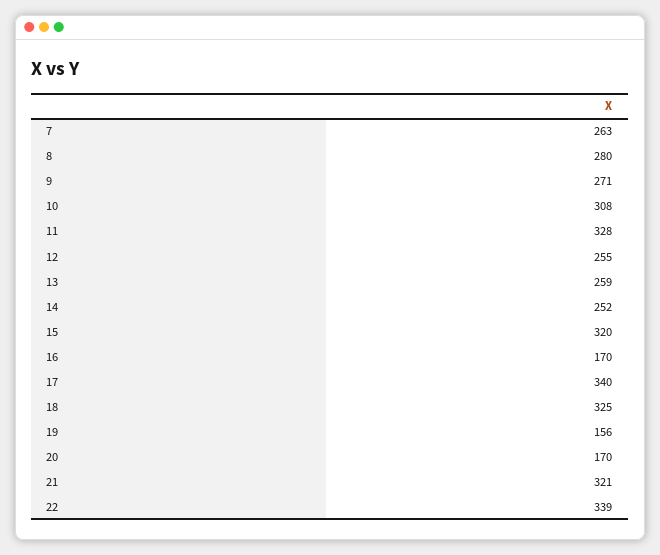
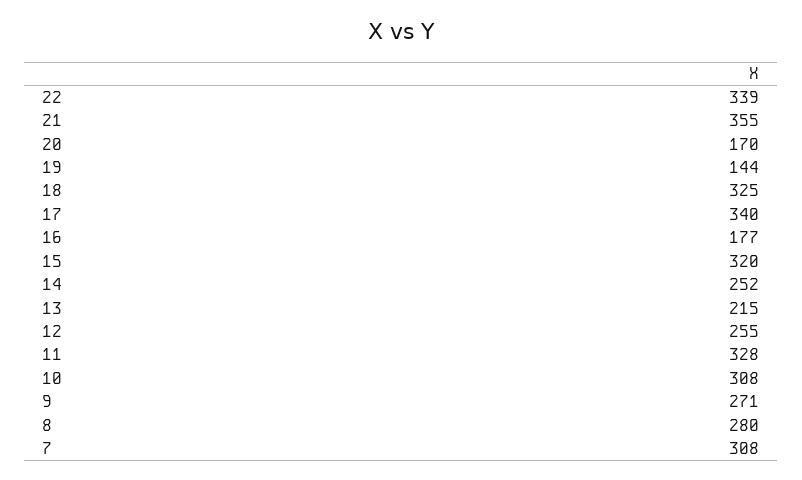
  {
-   "7": 263,
+   "7": 308,
    "8": 280,
    "9": 271,
    "10": 308,
    "11": 328,
    "12": 255,
-   "13": 259,
+   "13": 215,
    "14": 252,
    "15": 320,
-   "16": 170,
+   "16": 177,
    "17": 340,
    "18": 325,
-   "19": 156,
+   "19": 144,
    "20": 170,
-   "21": 321,
+   "21": 355,
    "22": 339
  }

